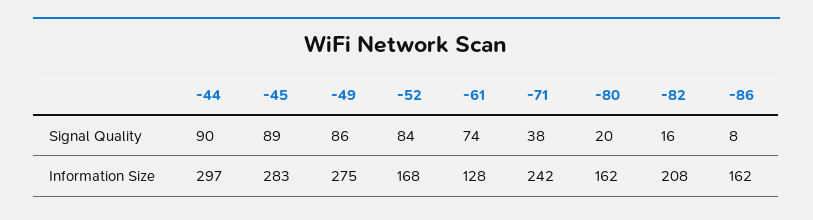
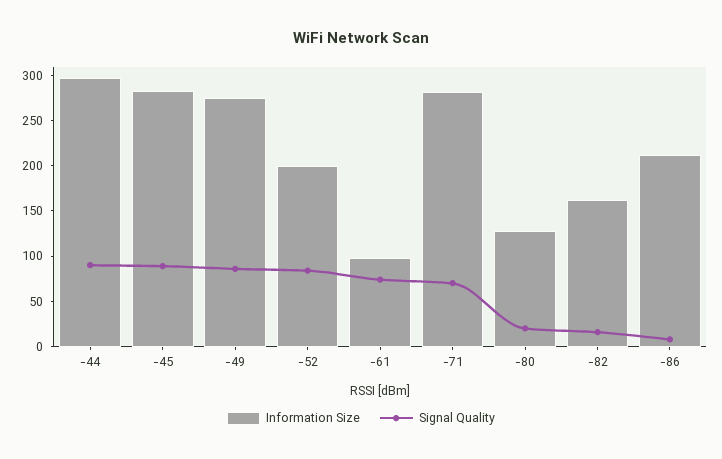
  {
    "Signal Quality": {
      "-44": 90,
      "-45": 89,
      "-49": 86,
      "-52": 84,
      "-61": 74,
-     "-71": 38,
+     "-71": 70,
      "-80": 20,
      "-82": 16,
      "-86": 8
    },
    "Information Size": {
      "-44": 297,
      "-45": 283,
      "-49": 275,
-     "-52": 168,
+     "-52": 200,
-     "-61": 128,
+     "-61": 100,
-     "-71": 242,
+     "-71": 280,
-     "-80": 162,
+     "-80": 130,
-     "-82": 208,
+     "-82": 160,
-     "-86": 162
+     "-86": 210
    }
  }

